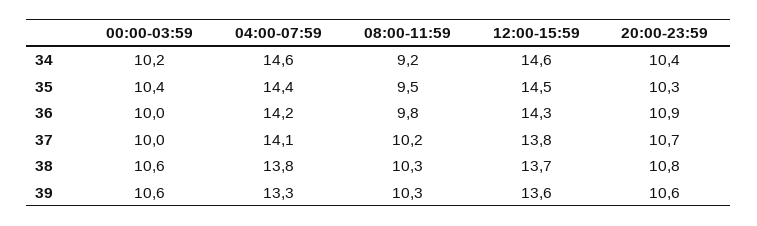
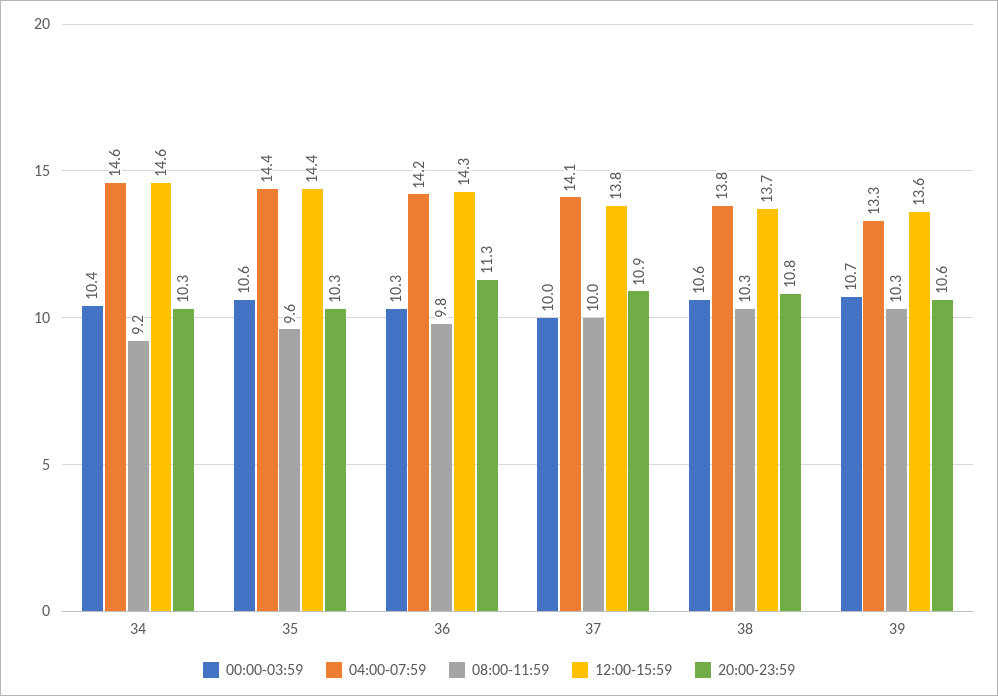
  {
    "00:00-03:59": {
-     "34": 10.2,
+     "34": 10.4,
-     "35": 10.4,
+     "35": 10.6,
-     "36": 10,
+     "36": 10.3,
      "37": 10,
      "38": 10.6,
-     "39": 10.6
+     "39": 10.7
    },
    "04:00-07:59": {
      "34": 14.6,
      "35": 14.4,
      "36": 14.2,
      "37": 14.1,
      "38": 13.8,
      "39": 13.3
    },
    "08:00-11:59": {
      "34": 9.2,
-     "35": 9.5,
+     "35": 9.6,
      "36": 9.8,
-     "37": 10.2,
+     "37": 10,
      "38": 10.3,
      "39": 10.3
    },
    "12:00-15:59": {
      "34": 14.6,
-     "35": 14.5,
+     "35": 14.4,
      "36": 14.3,
      "37": 13.8,
      "38": 13.7,
      "39": 13.6
    },
    "20:00-23:59": {
-     "34": 10.4,
+     "34": 10.3,
      "35": 10.3,
-     "36": 10.9,
+     "36": 11.3,
-     "37": 10.7,
+     "37": 10.9,
      "38": 10.8,
      "39": 10.6
    }
  }

